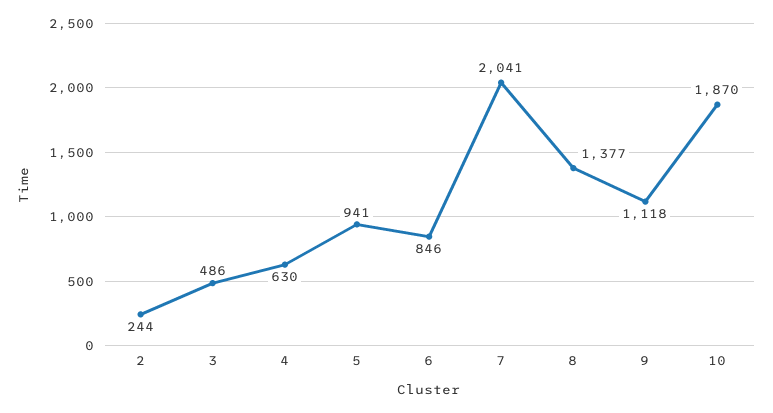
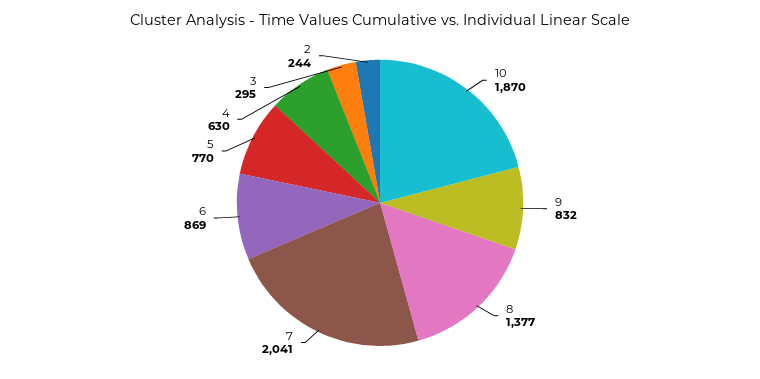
  {
    "2": 244,
-   "3": 486,
+   "3": 295,
    "4": 630,
-   "5": 941,
+   "5": 770,
-   "6": 846,
+   "6": 869,
    "7": 2041,
    "8": 1377,
-   "9": 1118,
+   "9": 832,
    "10": 1870
  }

